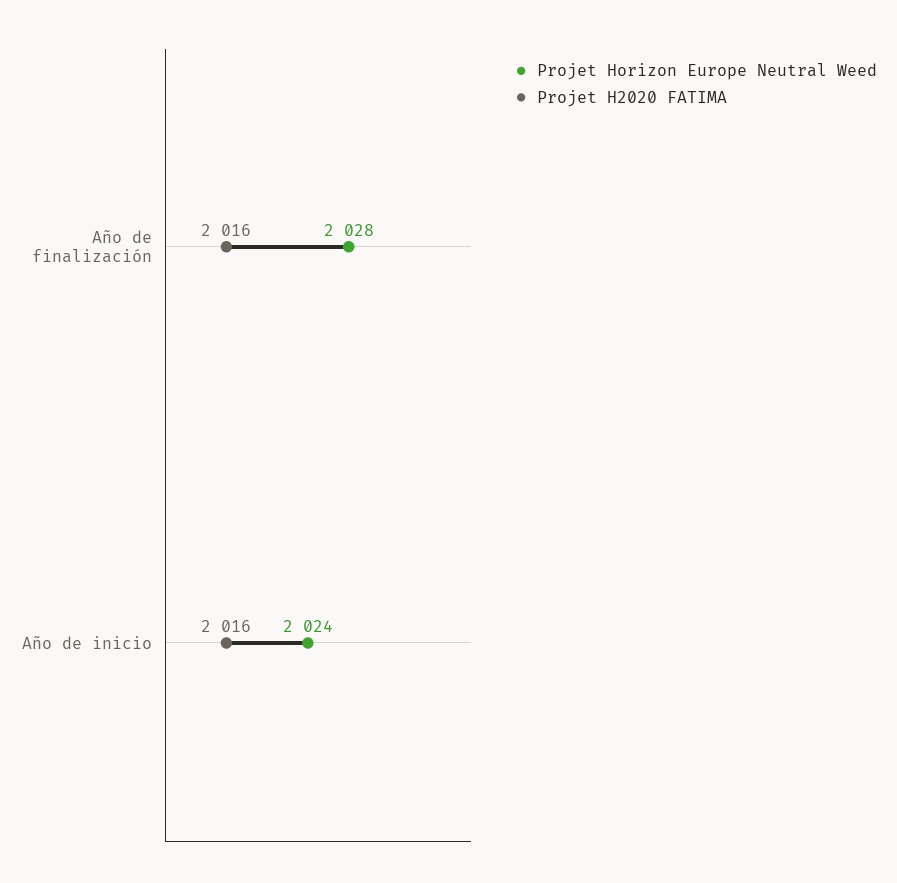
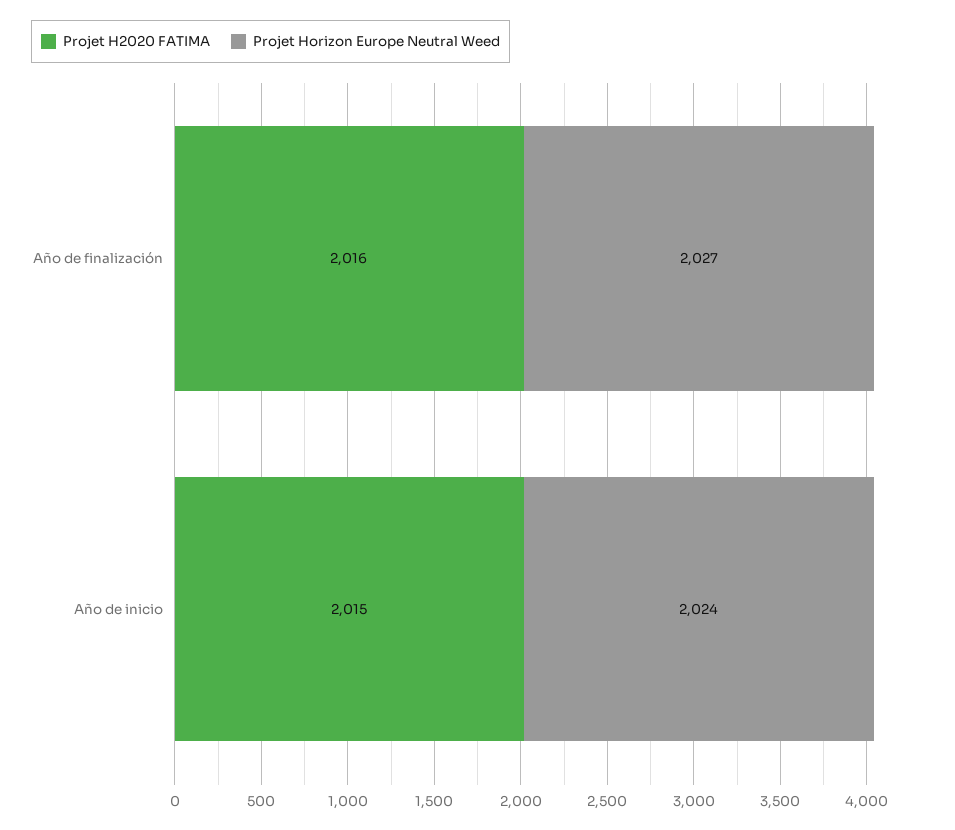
  {
    "Projet Horizon Europe Neutral Weed": {
-     "Año de finalización": 2028,
+     "Año de finalización": 2027,
      "Año de inicio": 2024
    },
    "Projet H2020 FATIMA": {
      "Año de finalización": 2016,
-     "Año de inicio": 2016
+     "Año de inicio": 2015
    }
  }

